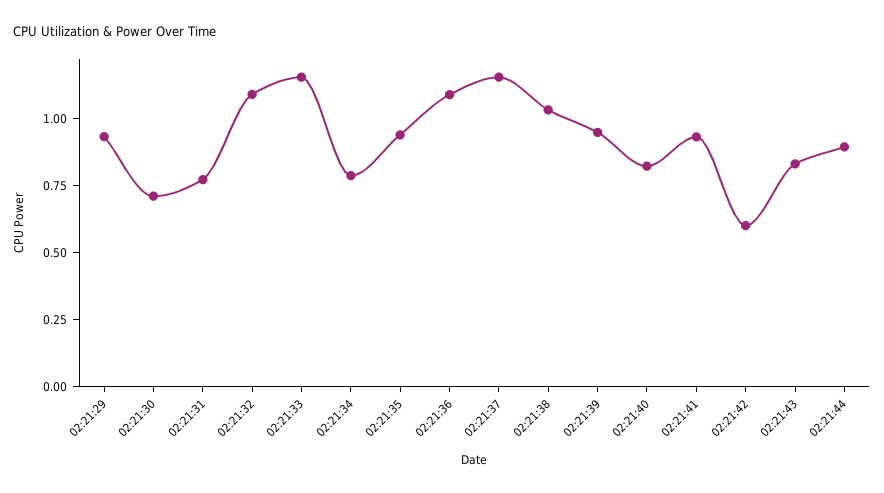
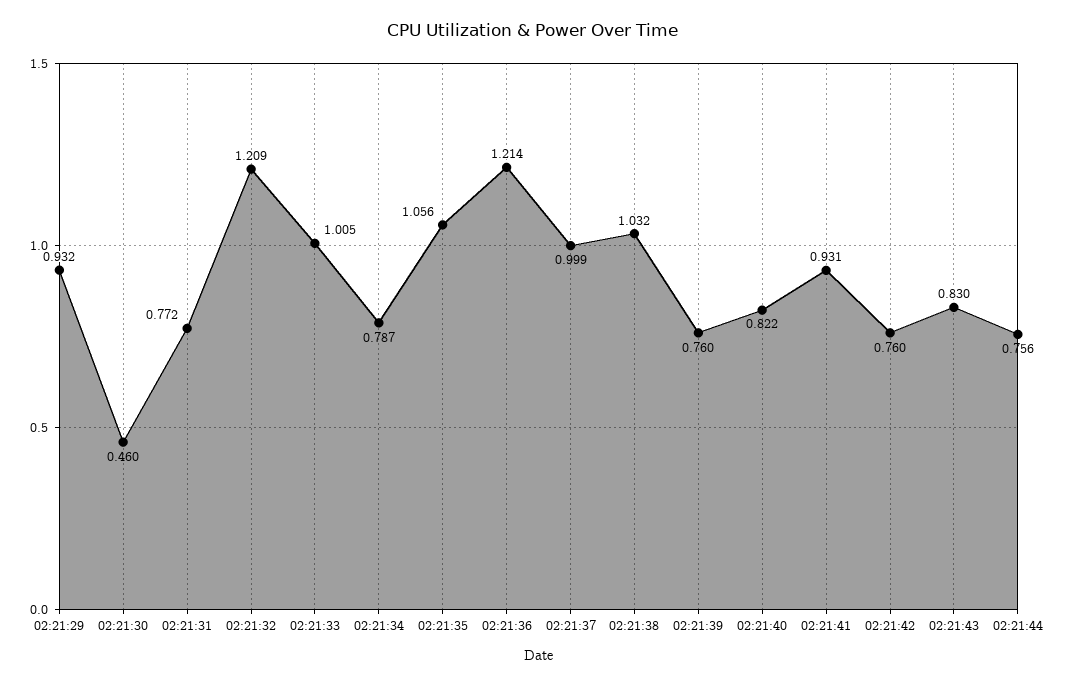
  {
    "02:21:29": 0.932,
-   "02:21:30": 0.7,
+   "02:21:30": 0.46,
    "02:21:31": 0.772,
-   "02:21:32": 1.1,
+   "02:21:32": 1.209,
-   "02:21:33": 1.15,
+   "02:21:33": 1.005,
    "02:21:34": 0.787,
-   "02:21:35": 0.95,
+   "02:21:35": 1.056,
-   "02:21:36": 1.1,
+   "02:21:36": 1.214,
-   "02:21:37": 1.15,
+   "02:21:37": 0.999,
    "02:21:38": 1.032,
-   "02:21:39": 0.95,
+   "02:21:39": 0.76,
    "02:21:40": 0.822,
    "02:21:41": 0.931,
-   "02:21:42": 0.6,
+   "02:21:42": 0.76,
    "02:21:43": 0.83,
-   "02:21:44": 0.9
+   "02:21:44": 0.756
  }

